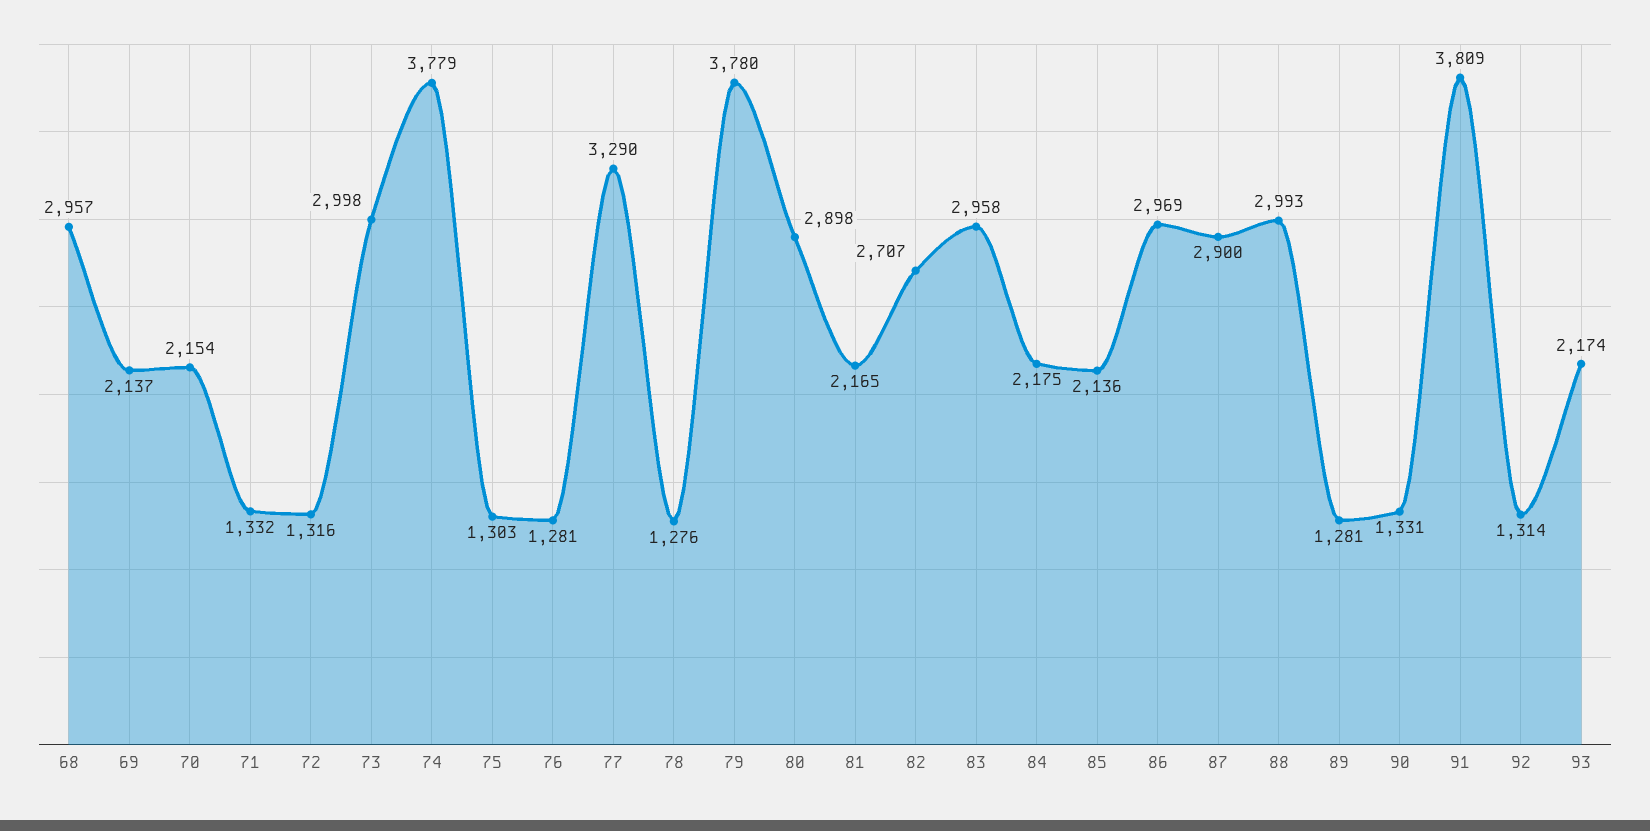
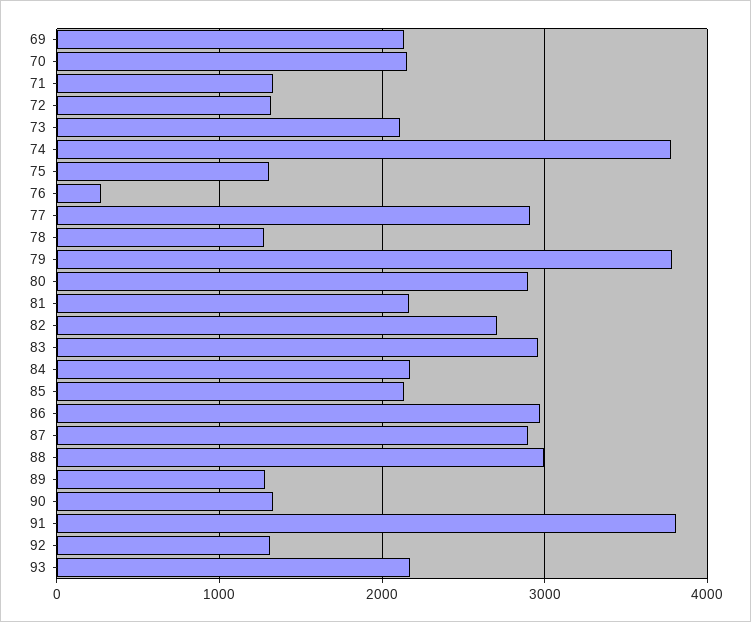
  {
-   "68": 2957,
    "69": 2137,
    "70": 2154,
    "71": 1332,
    "72": 1316,
-   "73": 2998,
+   "73": 2100,
    "74": 3779,
    "75": 1303,
-   "76": 1281,
+   "76": 300,
-   "77": 3290,
+   "77": 2900,
    "78": 1276,
    "79": 3780,
    "80": 2898,
    "81": 2165,
    "82": 2707,
    "83": 2958,
    "84": 2175,
    "85": 2136,
    "86": 2969,
    "87": 2900,
    "88": 2993,
    "89": 1281,
    "90": 1331,
    "91": 3809,
    "92": 1314,
    "93": 2174
  }

